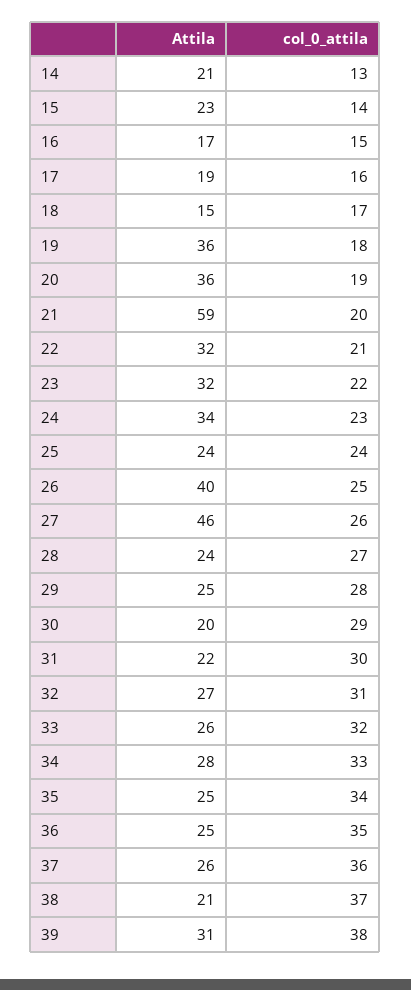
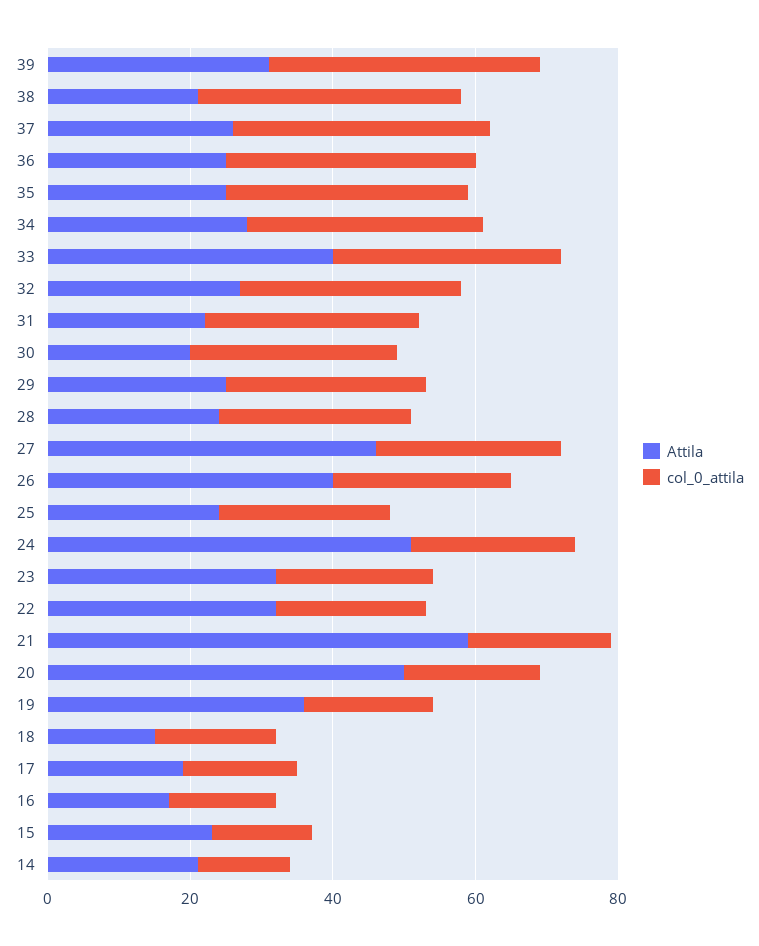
  {
    "Attila": {
      "14": 21,
      "15": 23,
      "16": 17,
      "17": 19,
      "18": 15,
      "19": 36,
-     "20": 36,
+     "20": 50,
      "21": 59,
      "22": 32,
      "23": 32,
-     "24": 34,
+     "24": 50,
      "25": 24,
      "26": 40,
      "27": 46,
      "28": 24,
      "29": 25,
      "30": 20,
      "31": 22,
      "32": 27,
-     "33": 26,
+     "33": 40,
      "34": 28,
      "35": 25,
      "36": 25,
      "37": 26,
      "38": 21,
      "39": 31
    },
    "col_0_attila": {
      "14": 13,
      "15": 14,
      "16": 15,
      "17": 16,
      "18": 17,
      "19": 18,
      "20": 19,
      "21": 20,
      "22": 21,
      "23": 22,
      "24": 23,
      "25": 24,
      "26": 25,
      "27": 26,
      "28": 27,
      "29": 28,
      "30": 29,
      "31": 30,
      "32": 31,
      "33": 32,
      "34": 33,
      "35": 34,
      "36": 35,
      "37": 36,
      "38": 37,
      "39": 38
    }
  }

